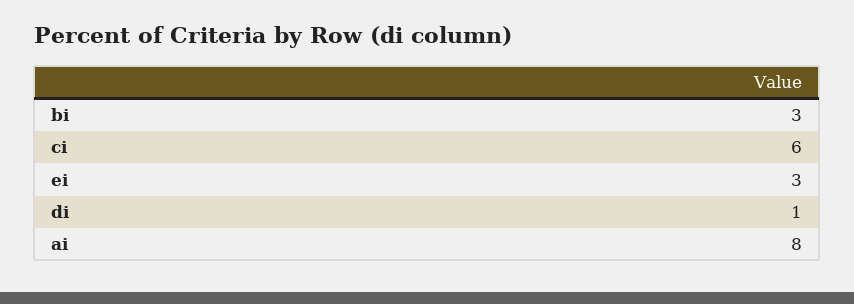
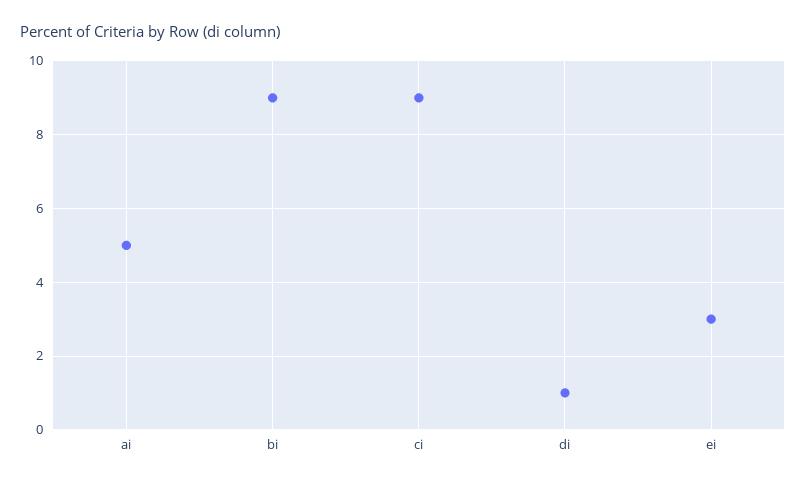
  {
-   "bi": 3,
+   "bi": 9,
-   "ci": 6,
+   "ci": 9,
    "ei": 3,
    "di": 1,
-   "ai": 8
+   "ai": 5
  }

